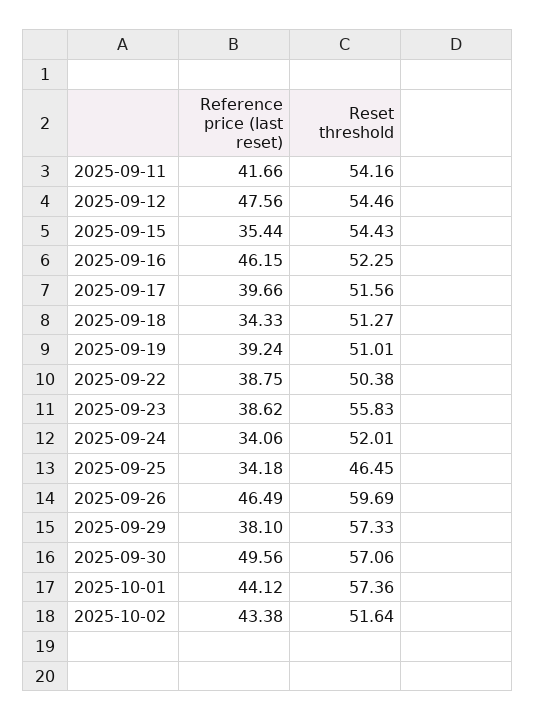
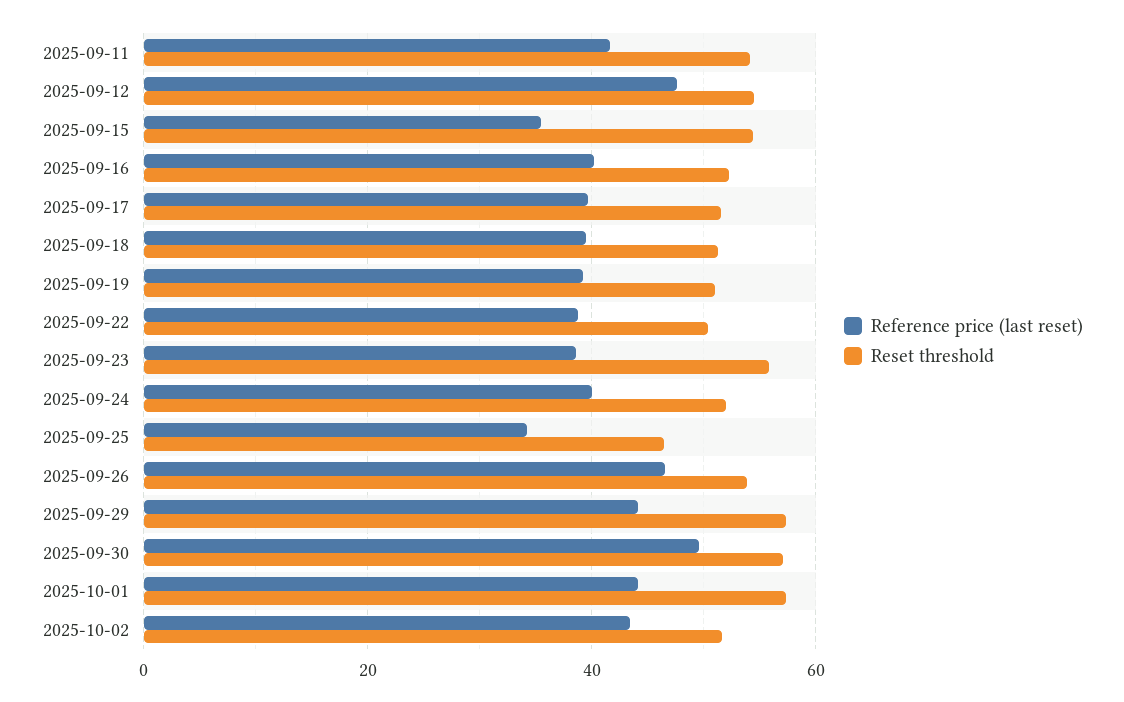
  {
    "Reference price (last reset)": {
      "2025-09-11": 41.66,
      "2025-09-12": 47.56,
      "2025-09-15": 35.44,
-     "2025-09-16": 46.15,
+     "2025-09-16": 40,
      "2025-09-17": 39.66,
-     "2025-09-18": 34.33,
+     "2025-09-18": 40,
      "2025-09-19": 39.24,
      "2025-09-22": 38.75,
      "2025-09-23": 38.62,
-     "2025-09-24": 34.06,
+     "2025-09-24": 40,
      "2025-09-25": 34.18,
      "2025-09-26": 46.49,
-     "2025-09-29": 38.1,
+     "2025-09-29": 44,
      "2025-09-30": 49.56,
      "2025-10-01": 44.12,
      "2025-10-02": 43.38
    },
    "Reset threshold": {
      "2025-09-11": 54.16,
      "2025-09-12": 54.46,
      "2025-09-15": 54.43,
      "2025-09-16": 52.25,
      "2025-09-17": 51.56,
      "2025-09-18": 51.27,
      "2025-09-19": 51.01,
      "2025-09-22": 50.38,
      "2025-09-23": 55.83,
      "2025-09-24": 52.01,
      "2025-09-25": 46.45,
-     "2025-09-26": 59.69,
+     "2025-09-26": 54,
      "2025-09-29": 57.33,
      "2025-09-30": 57.06,
      "2025-10-01": 57.36,
      "2025-10-02": 51.64
    }
  }

